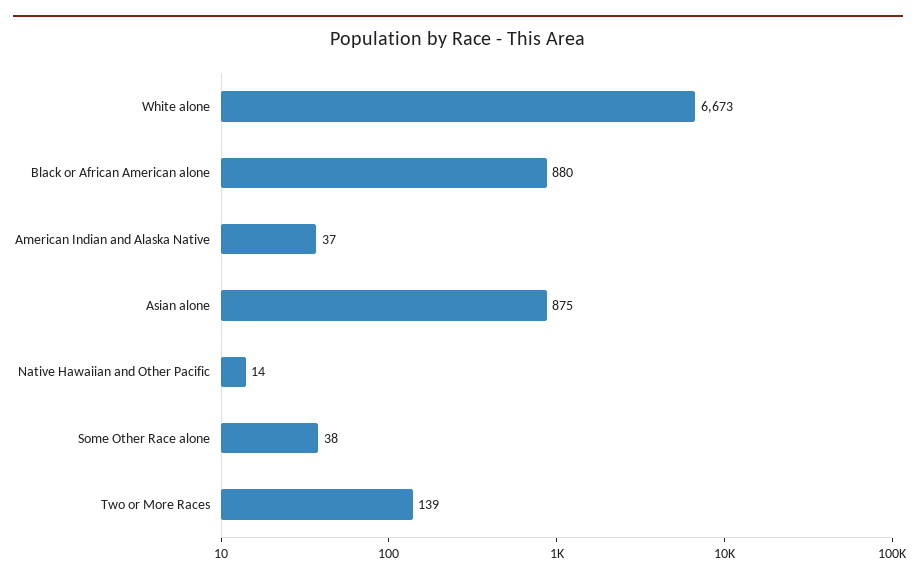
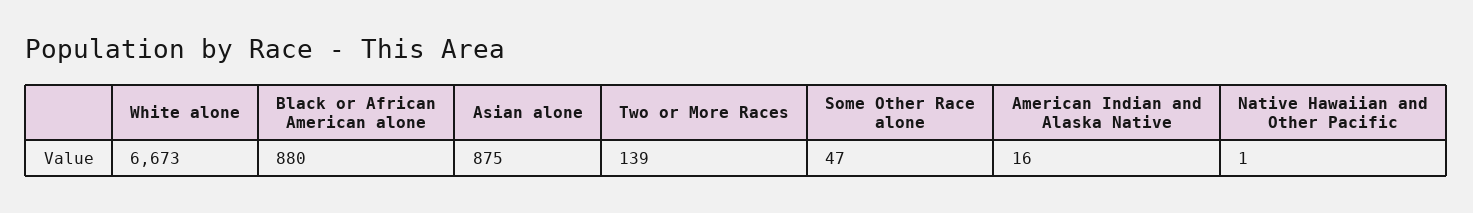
  {
    "White alone": 6673,
    "Black or African American alone": 880,
-   "American Indian and Alaska Native": 37,
+   "American Indian and Alaska Native": 16,
    "Asian alone": 875,
-   "Native Hawaiian and Other Pacific": 14,
+   "Native Hawaiian and Other Pacific": 1,
-   "Some Other Race alone": 38,
+   "Some Other Race alone": 47,
    "Two or More Races": 139
  }

